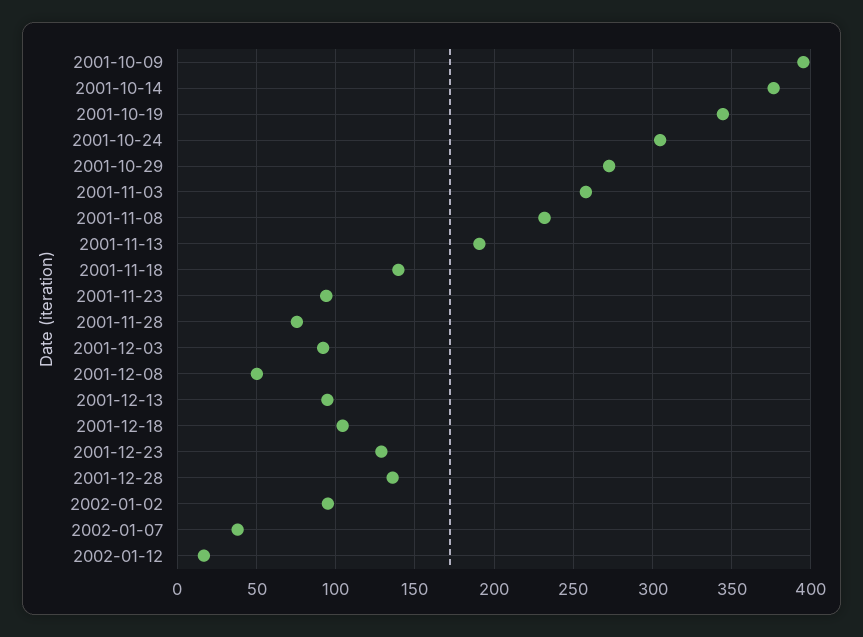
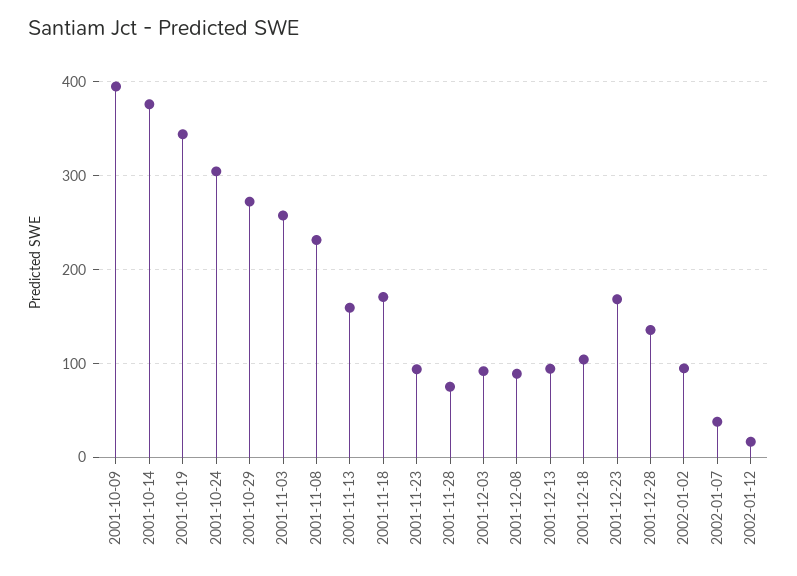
  {
    "2001-10-09": 395,
    "2001-10-14": 375,
    "2001-10-19": 345,
    "2001-10-24": 305,
    "2001-10-29": 275,
    "2001-11-03": 260,
    "2001-11-08": 230,
-   "2001-11-13": 190,
+   "2001-11-13": 160,
-   "2001-11-18": 140,
+   "2001-11-18": 170,
    "2001-11-23": 95,
    "2001-11-28": 75,
    "2001-12-03": 90,
-   "2001-12-08": 50,
+   "2001-12-08": 90,
    "2001-12-13": 95,
    "2001-12-18": 105,
-   "2001-12-23": 130,
+   "2001-12-23": 170,
    "2001-12-28": 135,
    "2002-01-02": 95,
    "2002-01-07": 40,
    "2002-01-12": 15
  }

